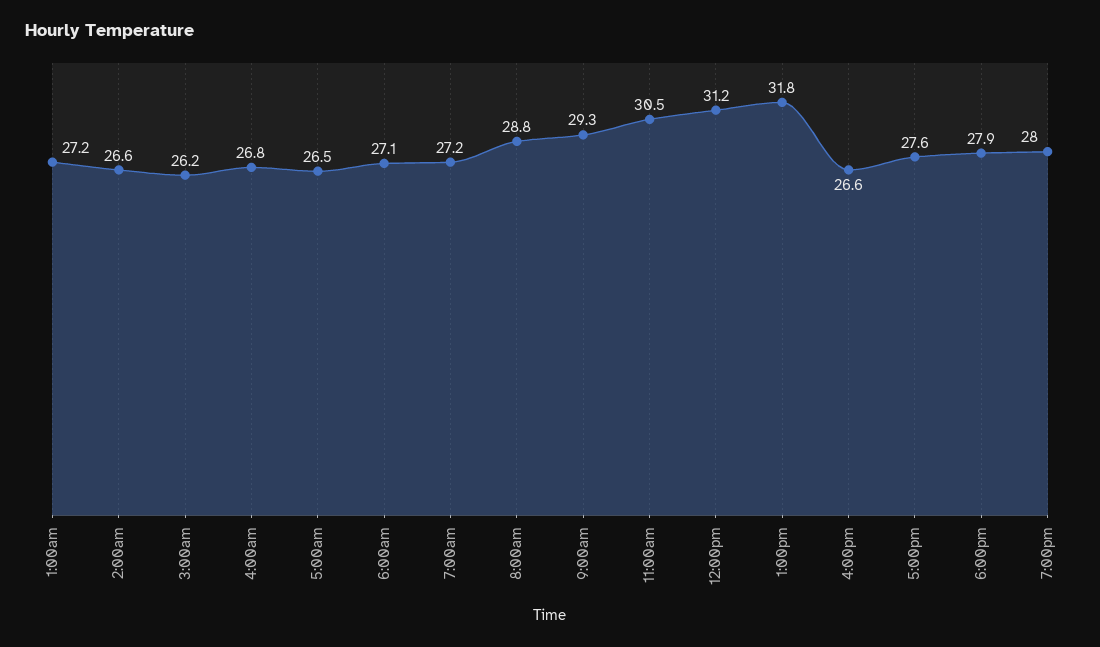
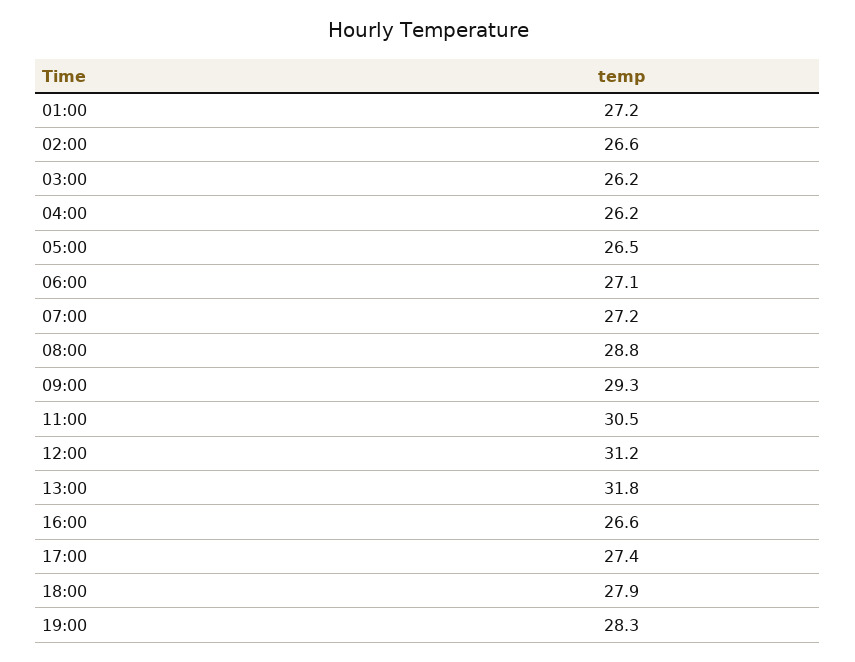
  {
    "1:00am": 27.2,
    "2:00am": 26.6,
    "3:00am": 26.2,
-   "4:00am": 26.8,
+   "4:00am": 26.2,
    "5:00am": 26.5,
    "6:00am": 27.1,
    "7:00am": 27.2,
    "8:00am": 28.8,
    "9:00am": 29.3,
    "11:00am": 30.5,
    "12:00pm": 31.2,
    "1:00pm": 31.8,
    "4:00pm": 26.6,
-   "5:00pm": 27.6,
+   "5:00pm": 27.4,
    "6:00pm": 27.9,
-   "7:00pm": 28
+   "7:00pm": 28.3
  }

